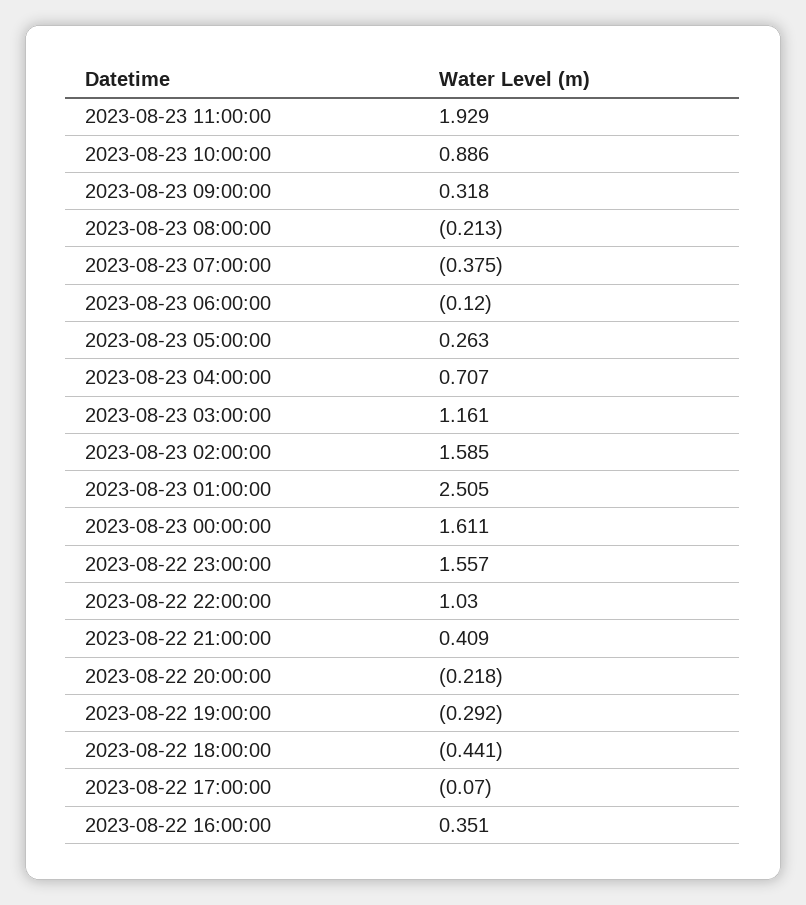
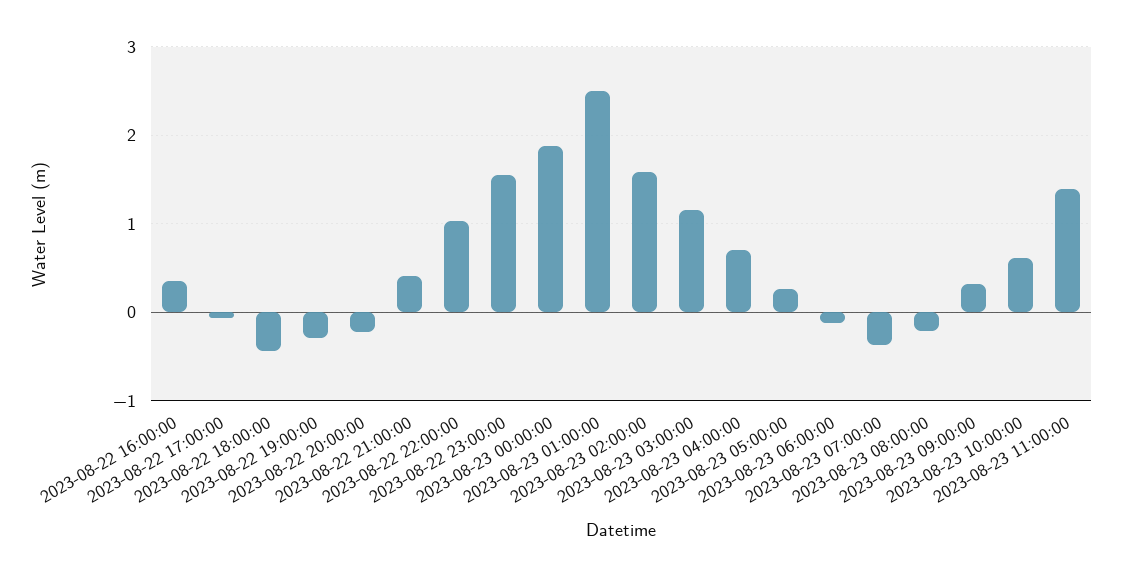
  {
-   "2023-08-23 11:00:00": 1.929,
+   "2023-08-23 11:00:00": 1.4,
-   "2023-08-23 10:00:00": 0.886,
+   "2023-08-23 10:00:00": 0.6,
    "2023-08-23 09:00:00": 0.318,
    "2023-08-23 08:00:00": -0.213,
    "2023-08-23 07:00:00": -0.375,
    "2023-08-23 06:00:00": -0.12,
    "2023-08-23 05:00:00": 0.263,
    "2023-08-23 04:00:00": 0.707,
    "2023-08-23 03:00:00": 1.161,
    "2023-08-23 02:00:00": 1.585,
    "2023-08-23 01:00:00": 2.505,
-   "2023-08-23 00:00:00": 1.611,
+   "2023-08-23 00:00:00": 1.9,
    "2023-08-22 23:00:00": 1.557,
    "2023-08-22 22:00:00": 1.03,
    "2023-08-22 21:00:00": 0.409,
    "2023-08-22 20:00:00": -0.218,
    "2023-08-22 19:00:00": -0.292,
    "2023-08-22 18:00:00": -0.441,
    "2023-08-22 17:00:00": -0.07,
    "2023-08-22 16:00:00": 0.351
  }

